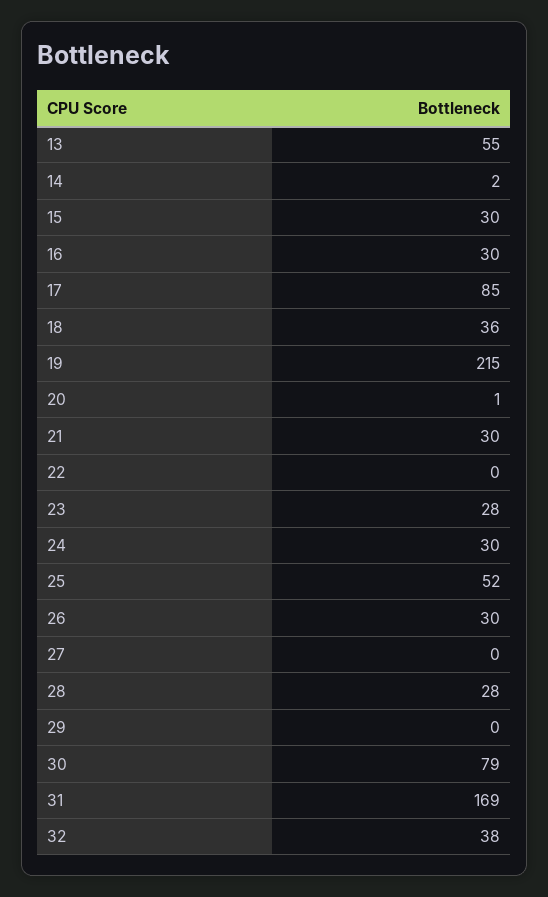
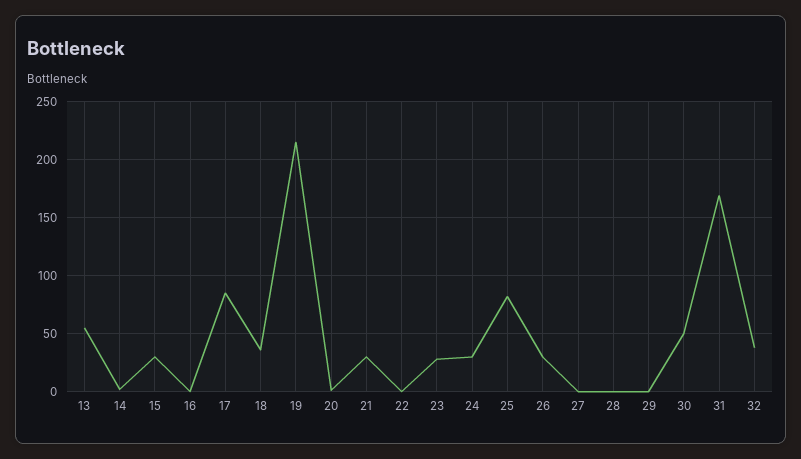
  {
    "13": 55,
    "14": 2,
    "15": 30,
-   "16": 30,
+   "16": 0,
    "17": 85,
    "18": 36,
    "19": 215,
    "20": 1,
    "21": 30,
    "22": 0,
    "23": 28,
    "24": 30,
-   "25": 52,
+   "25": 80,
    "26": 30,
    "27": 0,
-   "28": 28,
+   "28": 0,
    "29": 0,
-   "30": 79,
+   "30": 50,
    "31": 169,
    "32": 38
  }

